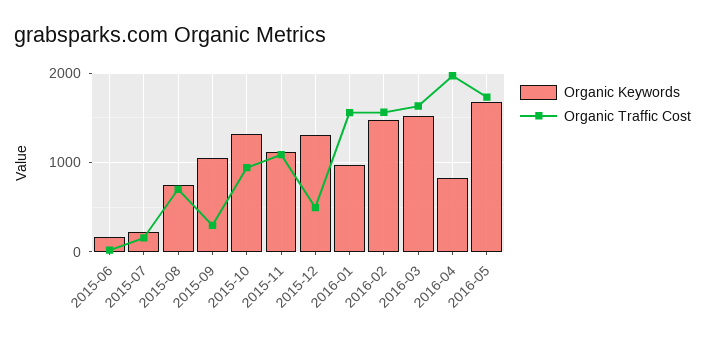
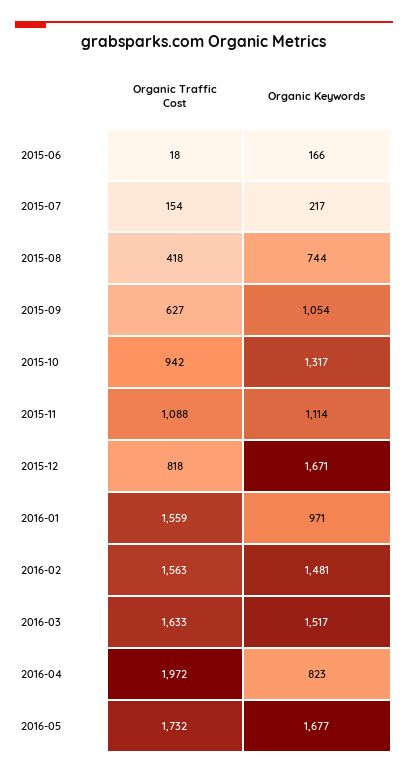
  {
    "Organic Keywords": {
      "2015-06": 166,
      "2015-07": 217,
      "2015-08": 744,
      "2015-09": 1054,
      "2015-10": 1317,
      "2015-11": 1114,
-     "2015-12": 1300,
+     "2015-12": 1671,
      "2016-01": 971,
      "2016-02": 1481,
      "2016-03": 1517,
      "2016-04": 823,
      "2016-05": 1677
    },
    "Organic Traffic Cost": {
      "2015-06": 18,
      "2015-07": 154,
-     "2015-08": 700,
+     "2015-08": 418,
-     "2015-09": 300,
+     "2015-09": 627,
      "2015-10": 942,
      "2015-11": 1088,
-     "2015-12": 500,
+     "2015-12": 818,
      "2016-01": 1559,
      "2016-02": 1563,
      "2016-03": 1633,
      "2016-04": 1972,
      "2016-05": 1732
    }
  }

